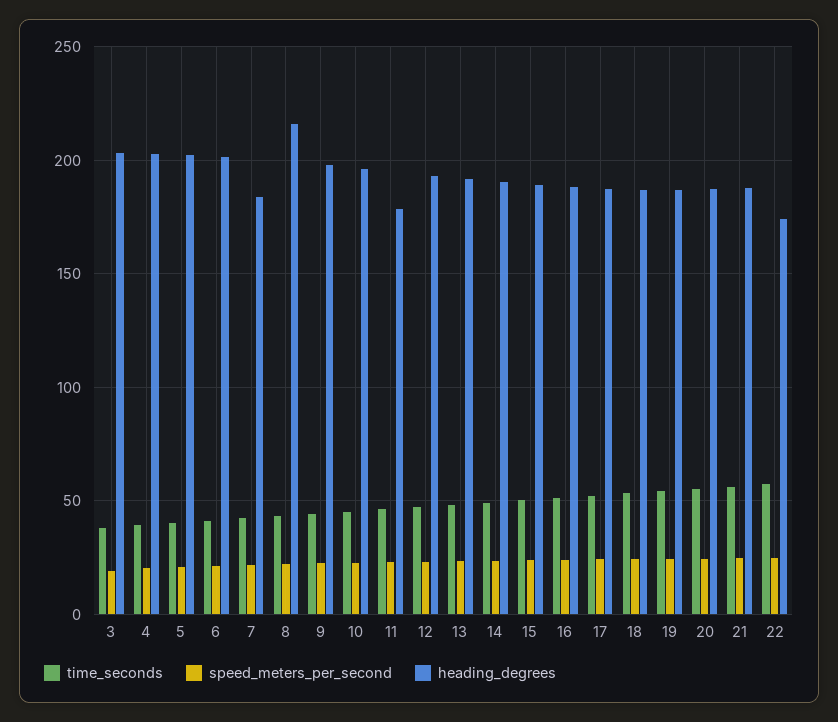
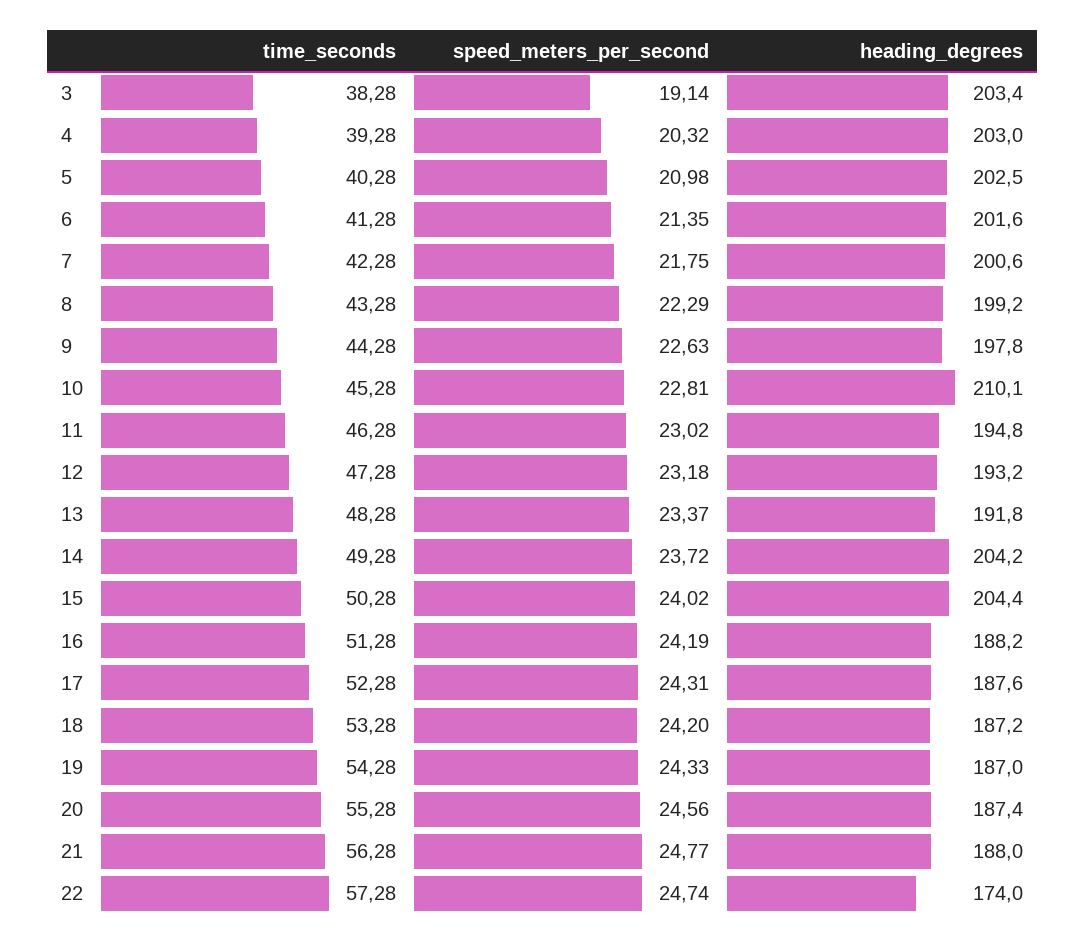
  {
    "time_seconds": {
      "3": 38.28,
      "4": 39.28,
      "5": 40.28,
      "6": 41.28,
      "7": 42.28,
      "8": 43.28,
      "9": 44.28,
      "10": 45.28,
      "11": 46.28,
      "12": 47.28,
      "13": 48.28,
      "14": 49.28,
      "15": 50.28,
      "16": 51.28,
      "17": 52.28,
      "18": 53.28,
      "19": 54.28,
      "20": 55.28,
      "21": 56.28,
      "22": 57.28
    },
    "speed_meters_per_second": {
      "3": 19.14,
      "4": 20.32,
      "5": 20.98,
      "6": 21.35,
      "7": 21.75,
      "8": 22.29,
      "9": 22.63,
      "10": 22.81,
      "11": 23.02,
      "12": 23.18,
      "13": 23.37,
      "14": 23.72,
      "15": 24.02,
      "16": 24.19,
      "17": 24.31,
      "18": 24.2,
      "19": 24.33,
      "20": 24.56,
      "21": 24.77,
      "22": 24.74
    },
    "heading_degrees": {
      "3": 203.4,
      "4": 203,
      "5": 202.5,
      "6": 201.6,
-     "7": 185,
+     "7": 200.6,
-     "8": 215,
+     "8": 199.2,
      "9": 197.8,
-     "10": 195,
+     "10": 210.1,
-     "11": 180,
+     "11": 194.8,
      "12": 193.2,
      "13": 191.8,
-     "14": 190,
+     "14": 204.2,
-     "15": 190,
+     "15": 204.4,
      "16": 188.2,
      "17": 187.6,
      "18": 187.2,
      "19": 187,
      "20": 187.4,
      "21": 188,
      "22": 174
    }
  }

